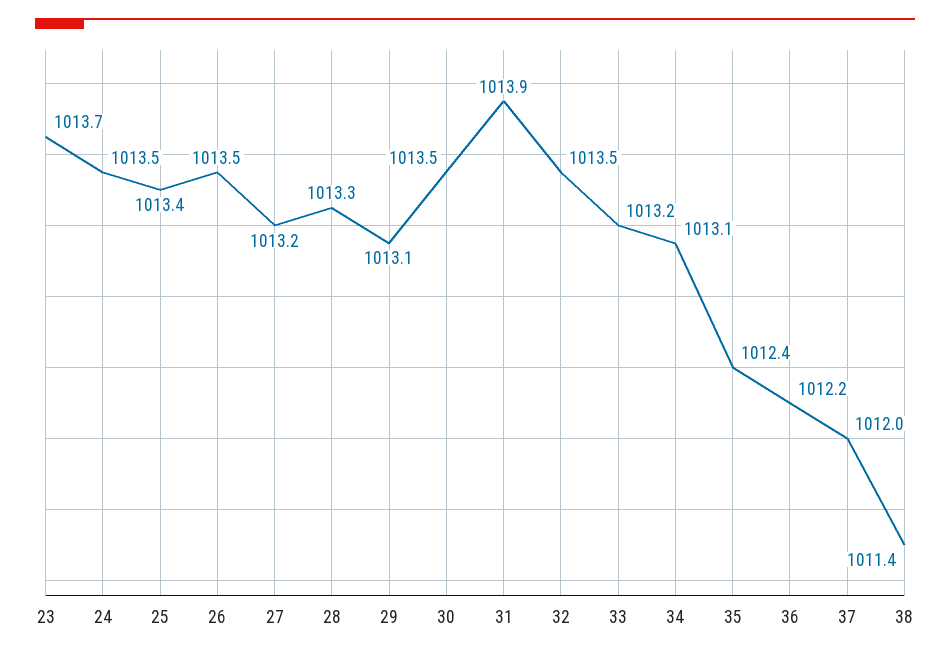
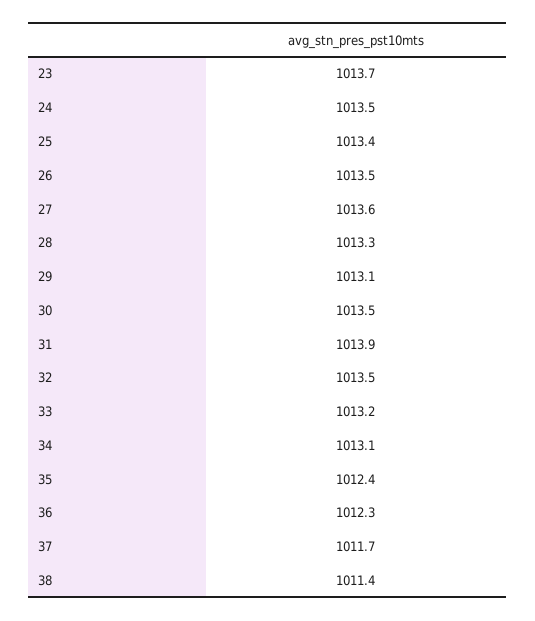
  {
    "23": 1013.7,
    "24": 1013.5,
    "25": 1013.4,
    "26": 1013.5,
-   "27": 1013.2,
+   "27": 1013.6,
    "28": 1013.3,
    "29": 1013.1,
    "30": 1013.5,
    "31": 1013.9,
    "32": 1013.5,
    "33": 1013.2,
    "34": 1013.1,
    "35": 1012.4,
-   "36": 1012.2,
+   "36": 1012.3,
-   "37": 1012,
+   "37": 1011.7,
    "38": 1011.4
  }

